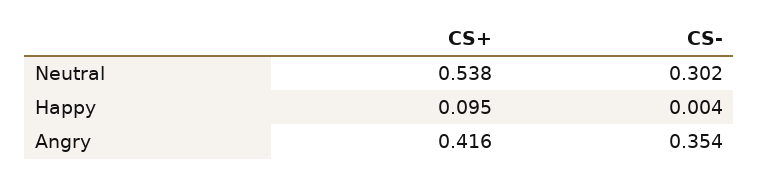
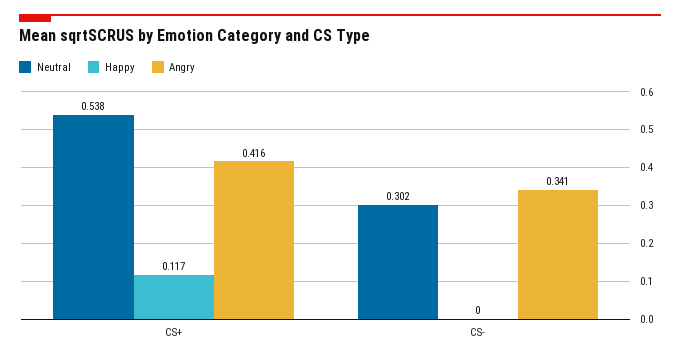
  {
    "Neutral": {
      "CS+": 0.538,
      "CS-": 0.302
    },
    "Happy": {
-     "CS+": 0.095,
+     "CS+": 0.117,
-     "CS-": 0.004
+     "CS-": 0
    },
    "Angry": {
      "CS+": 0.416,
-     "CS-": 0.354
+     "CS-": 0.341
    }
  }

